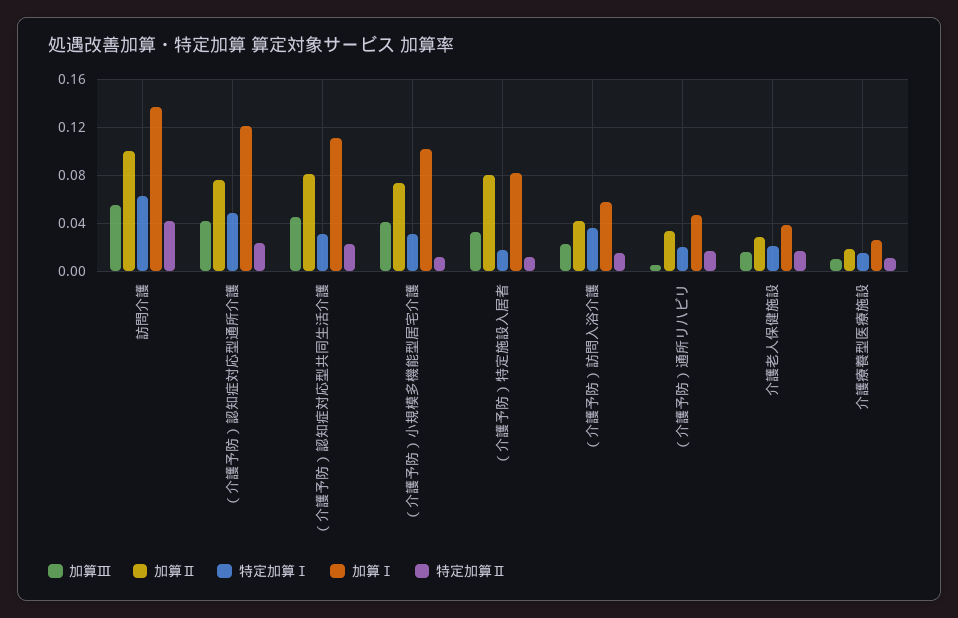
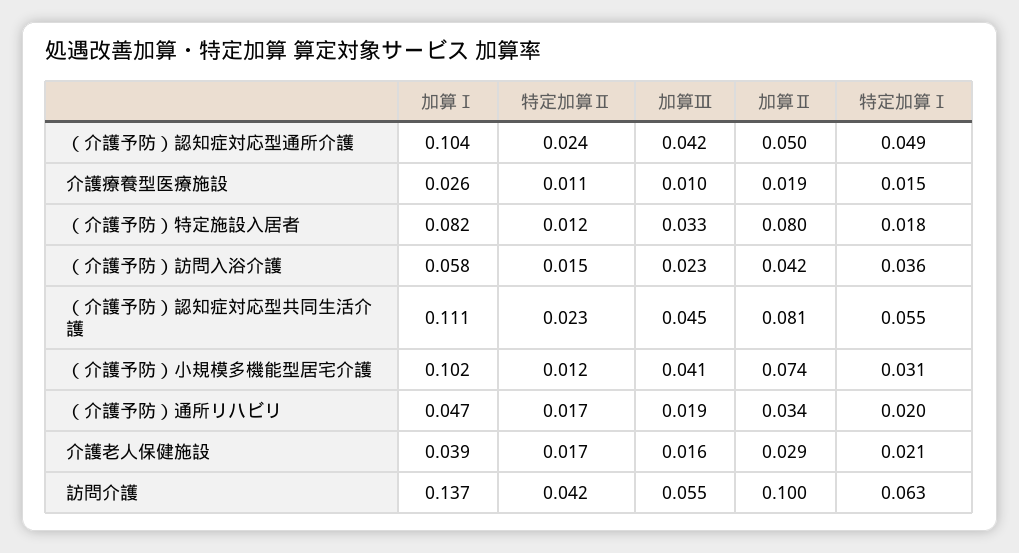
  {
    "加算Ⅲ": {
      "訪問介護": 0.055,
      "（介護予防）認知症対応型通所介護": 0.042,
      "（介護予防）認知症対応型共同生活介護": 0.045,
      "（介護予防）小規模多機能型居宅介護": 0.041,
      "（介護予防）特定施設入居者": 0.033,
      "（介護予防）訪問入浴介護": 0.023,
-     "（介護予防）通所リハビリ": 0.005,
+     "（介護予防）通所リハビリ": 0.019,
      "介護老人保健施設": 0.016,
      "介護療養型医療施設": 0.01
    },
    "加算Ⅱ": {
      "訪問介護": 0.1,
-     "（介護予防）認知症対応型通所介護": 0.075,
+     "（介護予防）認知症対応型通所介護": 0.05,
      "（介護予防）認知症対応型共同生活介護": 0.081,
      "（介護予防）小規模多機能型居宅介護": 0.074,
      "（介護予防）特定施設入居者": 0.08,
      "（介護予防）訪問入浴介護": 0.042,
      "（介護予防）通所リハビリ": 0.034,
      "介護老人保健施設": 0.029,
      "介護療養型医療施設": 0.019
    },
    "特定加算Ⅰ": {
      "訪問介護": 0.063,
      "（介護予防）認知症対応型通所介護": 0.049,
-     "（介護予防）認知症対応型共同生活介護": 0.03,
+     "（介護予防）認知症対応型共同生活介護": 0.055,
      "（介護予防）小規模多機能型居宅介護": 0.031,
      "（介護予防）特定施設入居者": 0.018,
      "（介護予防）訪問入浴介護": 0.036,
      "（介護予防）通所リハビリ": 0.02,
      "介護老人保健施設": 0.021,
      "介護療養型医療施設": 0.015
    },
    "加算Ⅰ": {
      "訪問介護": 0.137,
-     "（介護予防）認知症対応型通所介護": 0.12,
+     "（介護予防）認知症対応型通所介護": 0.104,
      "（介護予防）認知症対応型共同生活介護": 0.111,
      "（介護予防）小規模多機能型居宅介護": 0.102,
      "（介護予防）特定施設入居者": 0.082,
      "（介護予防）訪問入浴介護": 0.058,
      "（介護予防）通所リハビリ": 0.047,
      "介護老人保健施設": 0.039,
      "介護療養型医療施設": 0.026
    },
    "特定加算Ⅱ": {
      "訪問介護": 0.042,
      "（介護予防）認知症対応型通所介護": 0.024,
      "（介護予防）認知症対応型共同生活介護": 0.023,
      "（介護予防）小規模多機能型居宅介護": 0.012,
      "（介護予防）特定施設入居者": 0.012,
      "（介護予防）訪問入浴介護": 0.015,
      "（介護予防）通所リハビリ": 0.017,
      "介護老人保健施設": 0.017,
      "介護療養型医療施設": 0.011
    }
  }

